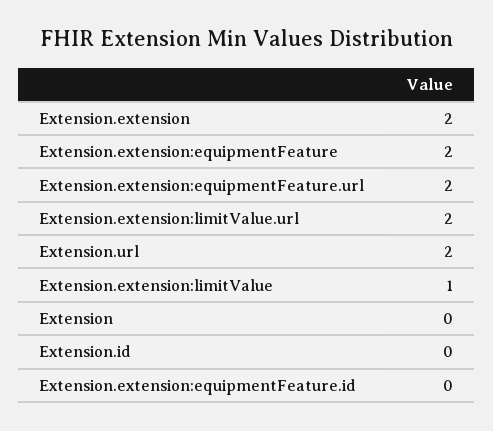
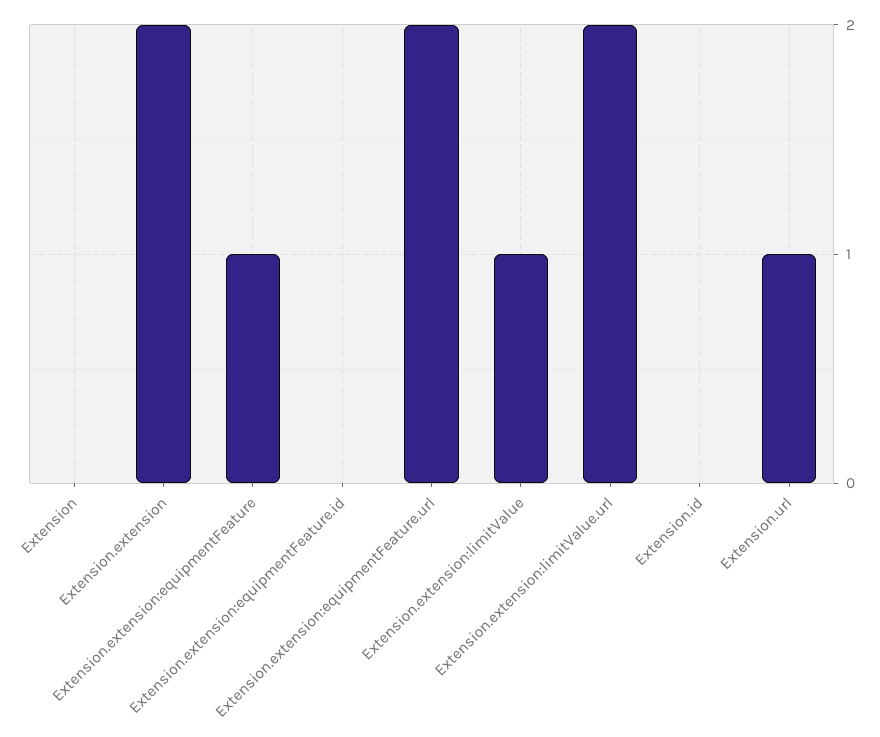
  {
    "Extension.extension": 2,
-   "Extension.extension:equipmentFeature": 2,
+   "Extension.extension:equipmentFeature": 1,
    "Extension.extension:equipmentFeature.url": 2,
    "Extension.extension:limitValue.url": 2,
-   "Extension.url": 2,
+   "Extension.url": 1,
    "Extension.extension:limitValue": 1,
    "Extension": 0,
    "Extension.id": 0,
    "Extension.extension:equipmentFeature.id": 0
  }

